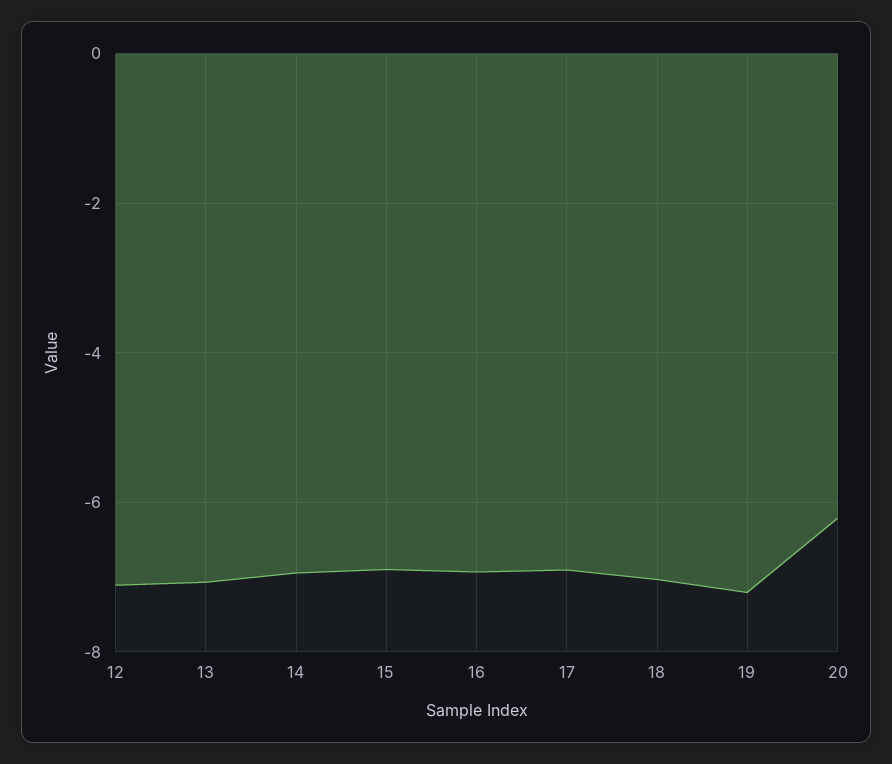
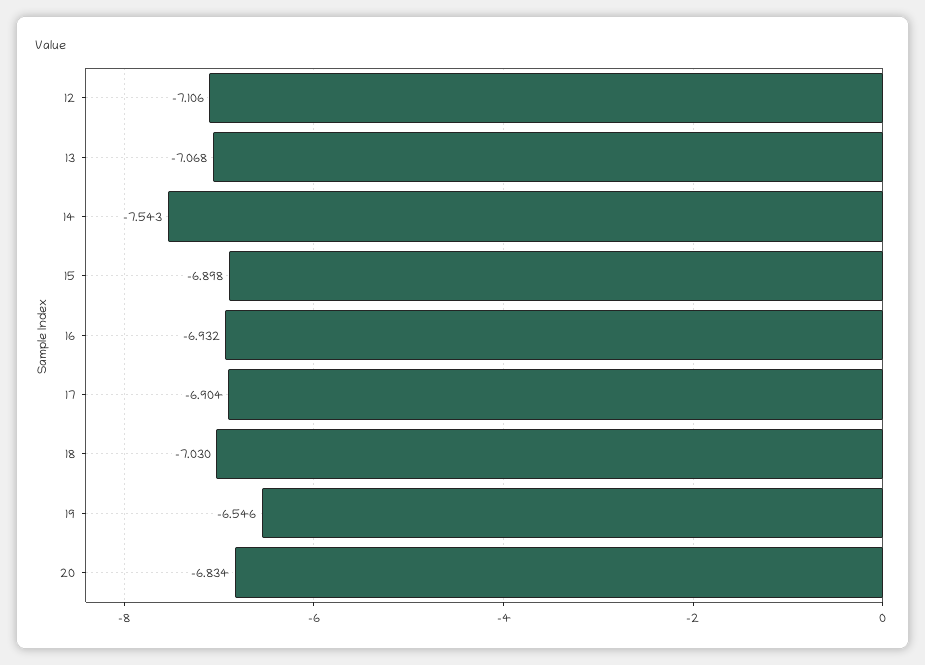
  {
    "12": -7.106,
    "13": -7.068,
-   "14": -7,
+   "14": -7.543,
    "15": -6.898,
    "16": -6.932,
    "17": -6.904,
    "18": -7.03,
-   "19": -7.2,
+   "19": -6.546,
-   "20": -6.2
+   "20": -6.834
  }

